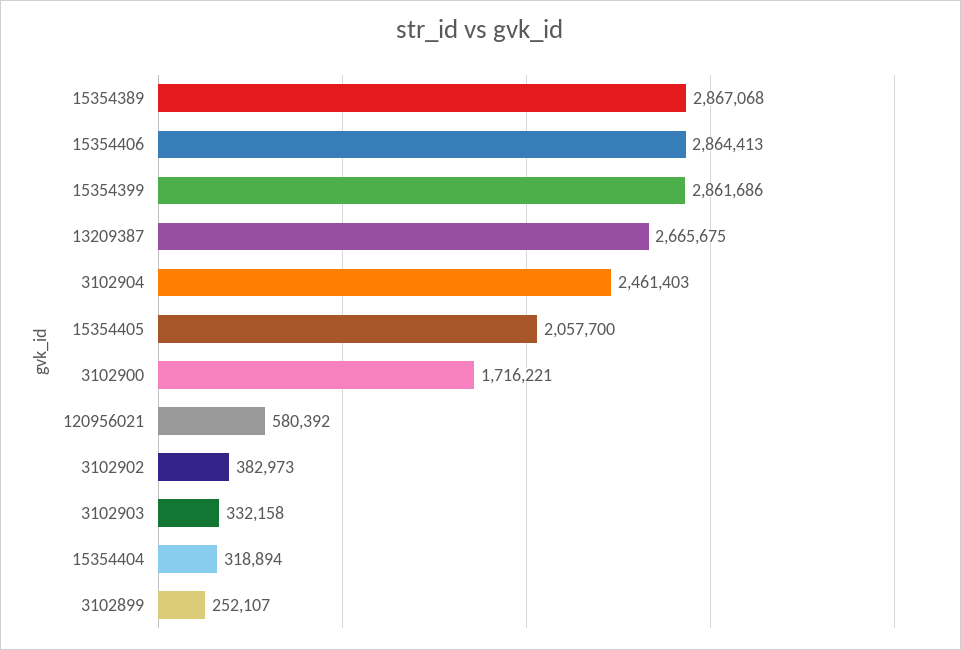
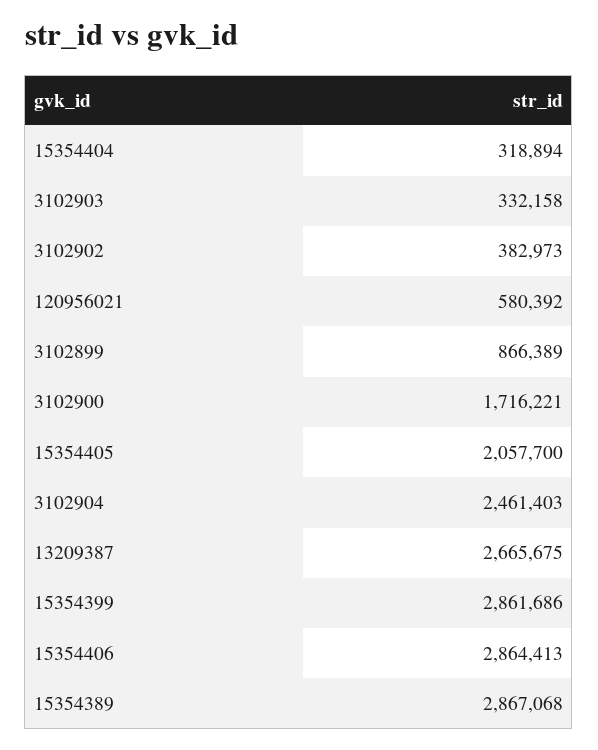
  {
    "15354389": 2867068,
    "15354406": 2864413,
    "15354399": 2861686,
    "13209387": 2665675,
    "3102904": 2461403,
    "15354405": 2057700,
    "3102900": 1716221,
    "120956021": 580392,
    "3102902": 382973,
    "3102903": 332158,
    "15354404": 318894,
-   "3102899": 252107
+   "3102899": 866389
  }

